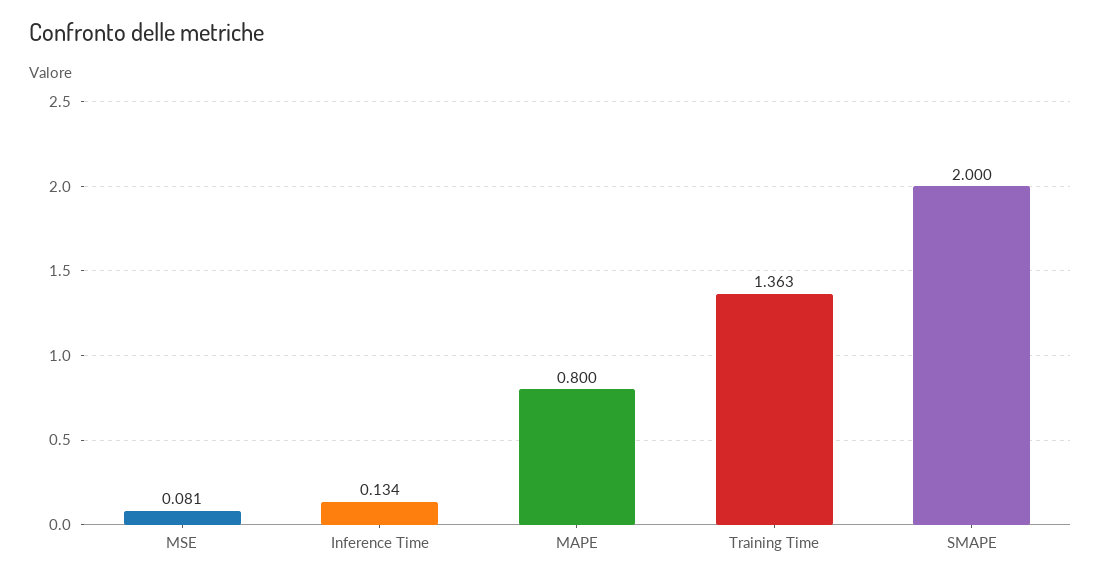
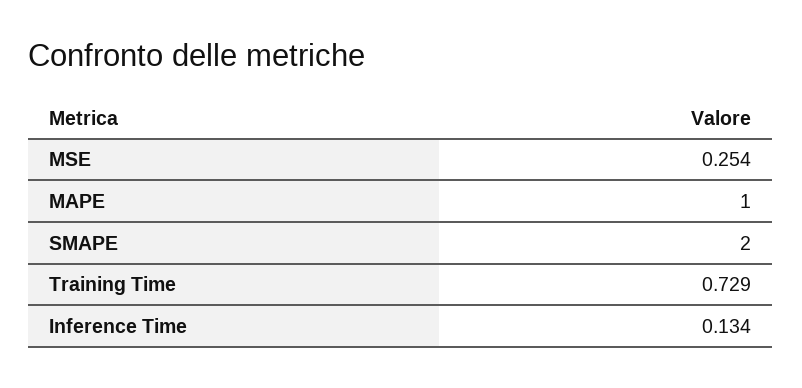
  {
-   "MSE": 0.081,
+   "MSE": 0.254,
    "Inference Time": 0.134,
-   "MAPE": 0.8,
+   "MAPE": 1,
-   "Training Time": 1.363,
+   "Training Time": 0.729,
    "SMAPE": 2
  }

